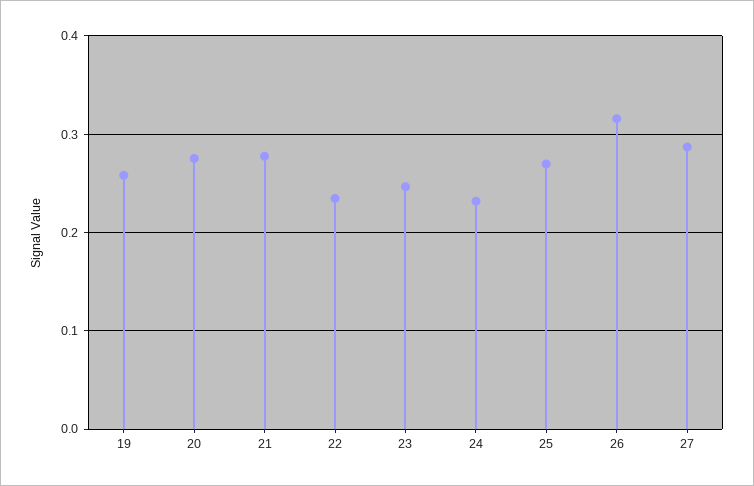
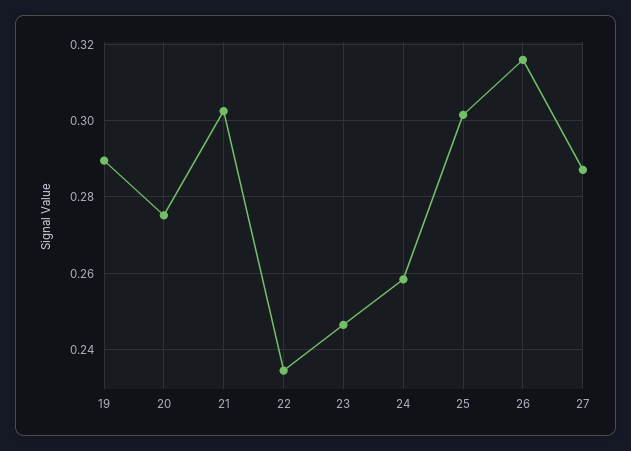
  {
-   "19": 0.26,
+   "19": 0.29,
    "20": 0.276,
-   "21": 0.28,
+   "21": 0.302,
    "22": 0.234,
    "23": 0.246,
-   "24": 0.23,
+   "24": 0.258,
-   "25": 0.27,
+   "25": 0.302,
    "26": 0.316,
    "27": 0.288
  }

